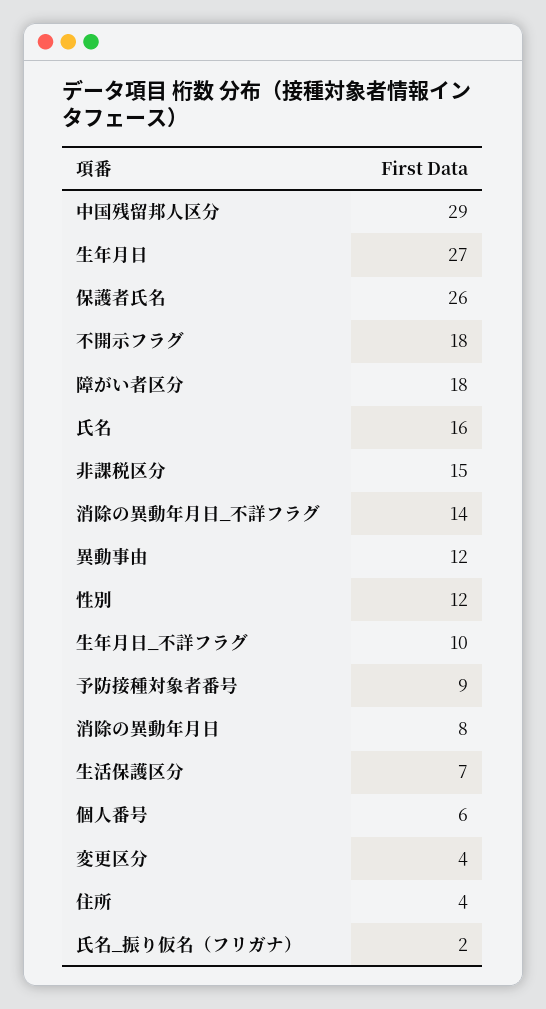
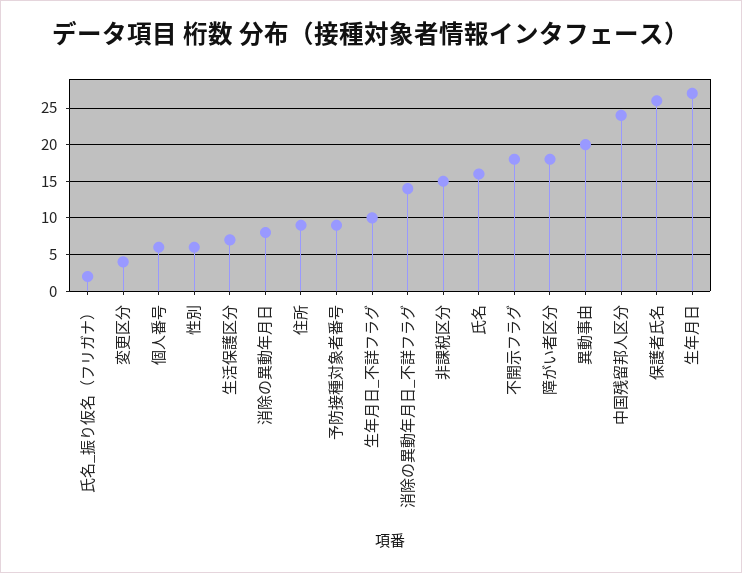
  {
-   "中国残留邦人区分": 29,
+   "中国残留邦人区分": 24,
    "生年月日": 27,
    "保護者氏名": 26,
    "不開示フラグ": 18,
    "障がい者区分": 18,
    "氏名": 16,
    "非課税区分": 15,
    "消除の異動年月日_不詳フラグ": 14,
-   "異動事由": 12,
+   "異動事由": 20,
-   "性別": 12,
+   "性別": 6,
    "生年月日_不詳フラグ": 10,
    "予防接種対象者番号": 9,
    "消除の異動年月日": 8,
    "生活保護区分": 7,
    "個人番号": 6,
    "変更区分": 4,
-   "住所": 4,
+   "住所": 9,
    "氏名_振り仮名（フリガナ）": 2
  }

